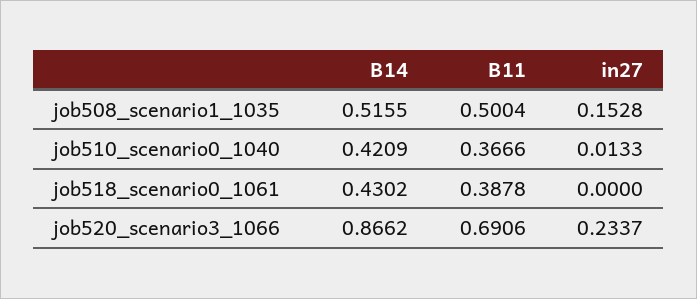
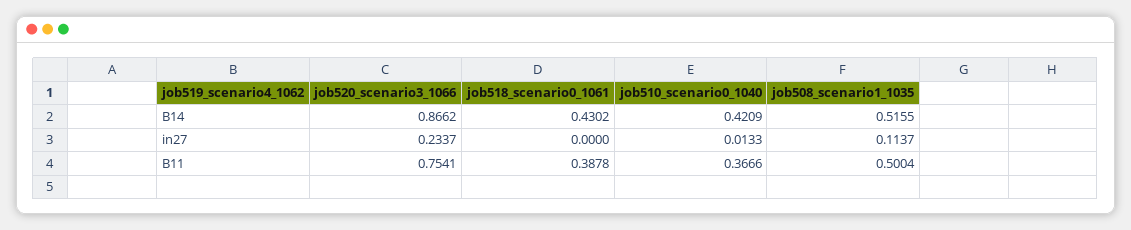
  {
    "B14": {
      "job508_scenario1_1035": 0.5155,
      "job510_scenario0_1040": 0.4209,
      "job518_scenario0_1061": 0.4302,
      "job520_scenario3_1066": 0.8662
    },
    "B11": {
      "job508_scenario1_1035": 0.5004,
      "job510_scenario0_1040": 0.3666,
      "job518_scenario0_1061": 0.3878,
-     "job520_scenario3_1066": 0.6906
+     "job520_scenario3_1066": 0.7541
    },
    "in27": {
-     "job508_scenario1_1035": 0.1528,
+     "job508_scenario1_1035": 0.1137,
      "job510_scenario0_1040": 0.0133,
      "job518_scenario0_1061": 0,
      "job520_scenario3_1066": 0.2337
    }
  }

